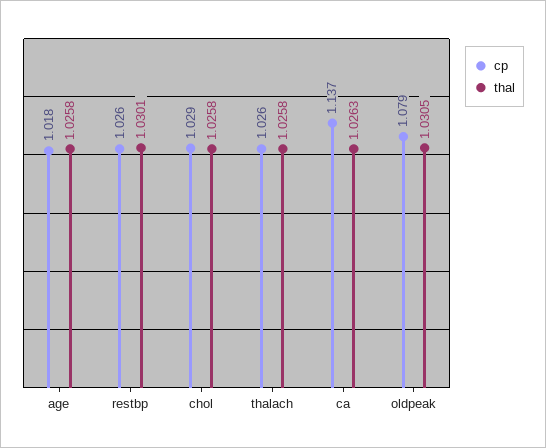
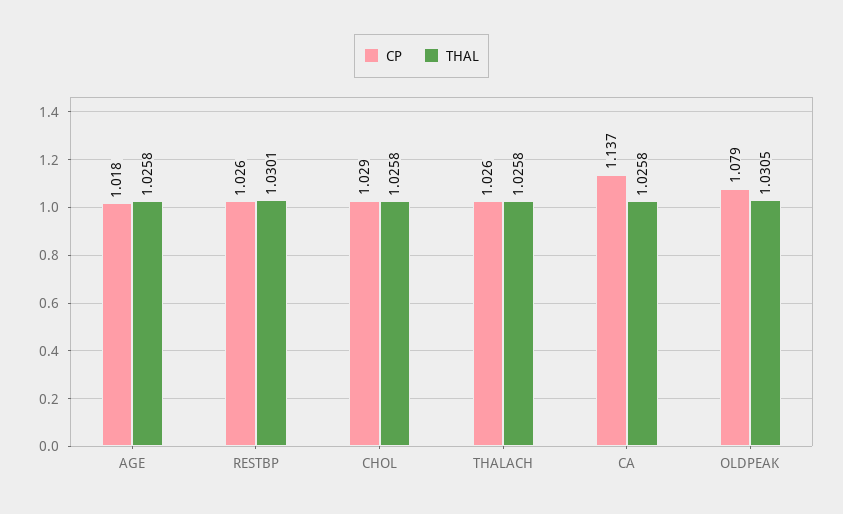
  {
    "cp": {
      "age": 1.018,
      "restbp": 1.026,
      "chol": 1.029,
      "thalach": 1.026,
      "ca": 1.137,
      "oldpeak": 1.079
    },
    "thal": {
      "age": 1.0258,
      "restbp": 1.0301,
      "chol": 1.0258,
      "thalach": 1.0258,
-     "ca": 1.0263,
+     "ca": 1.0258,
      "oldpeak": 1.0305
    }
  }

